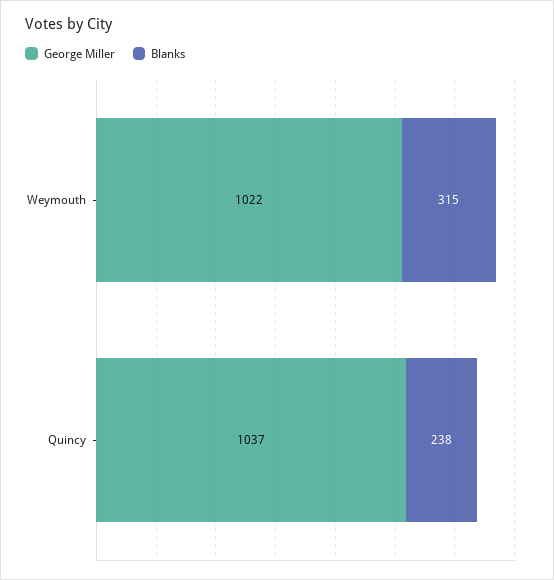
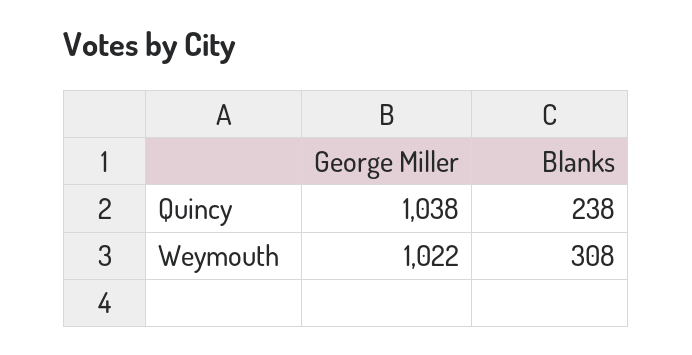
  {
    "George Miller": {
      "Weymouth": 1022,
-     "Quincy": 1037
+     "Quincy": 1038
    },
    "Blanks": {
-     "Weymouth": 315,
+     "Weymouth": 308,
      "Quincy": 238
    }
  }

